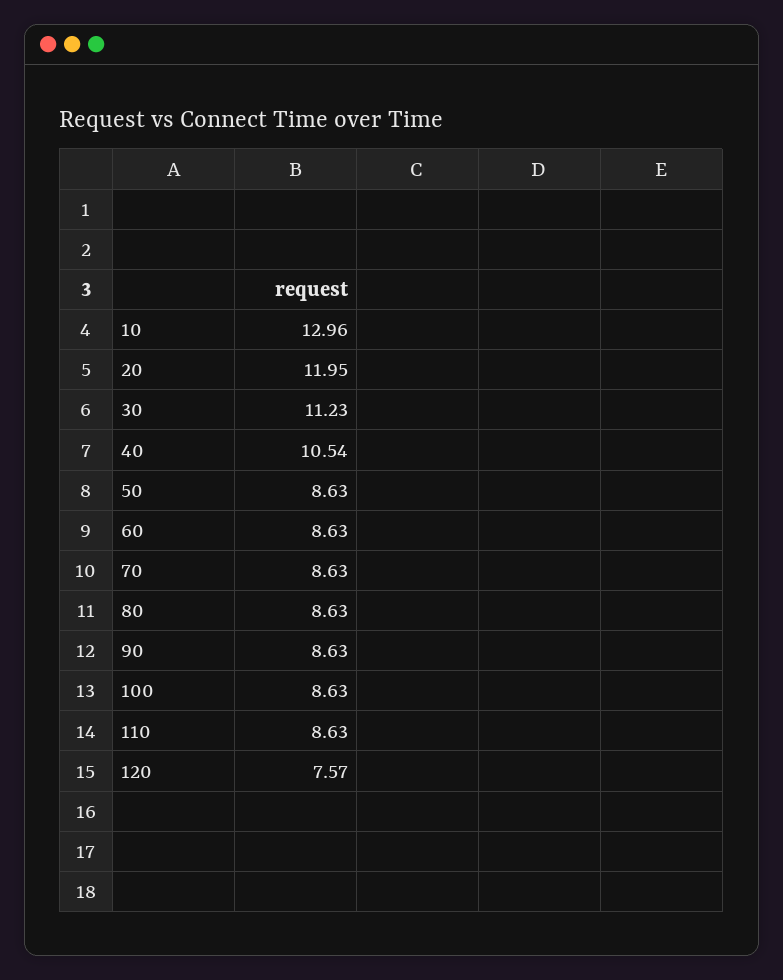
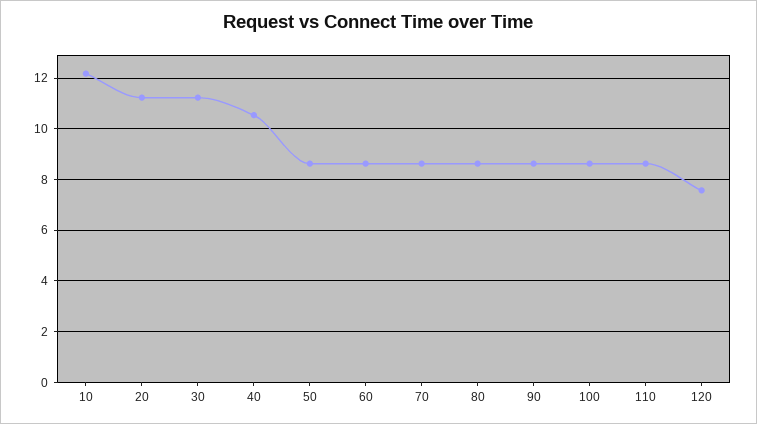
  {
-   "10": 12.96,
+   "10": 12.25,
-   "20": 11.95,
+   "20": 11.25,
    "30": 11.23,
    "40": 10.54,
    "50": 8.63,
    "60": 8.63,
    "70": 8.63,
    "80": 8.63,
    "90": 8.63,
    "100": 8.63,
    "110": 8.63,
    "120": 7.57
  }

